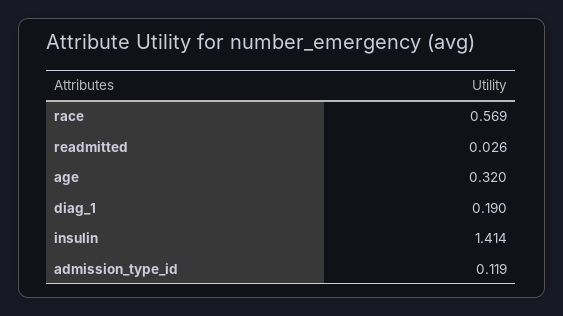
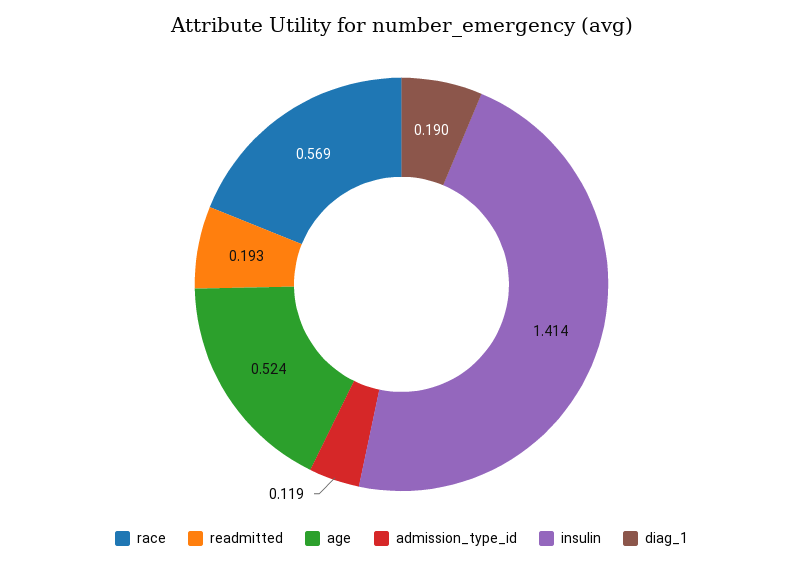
  {
    "race": 0.569,
-   "readmitted": 0.026,
+   "readmitted": 0.193,
-   "age": 0.32,
+   "age": 0.524,
    "diag_1": 0.19,
    "insulin": 1.414,
    "admission_type_id": 0.119
  }

